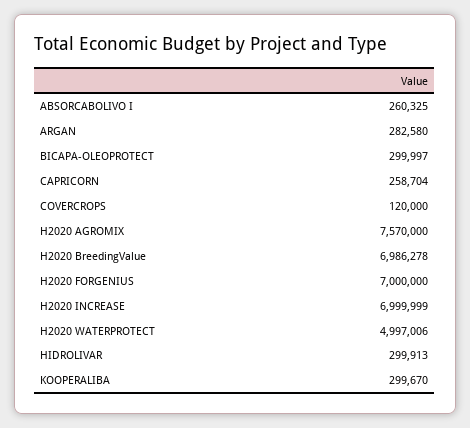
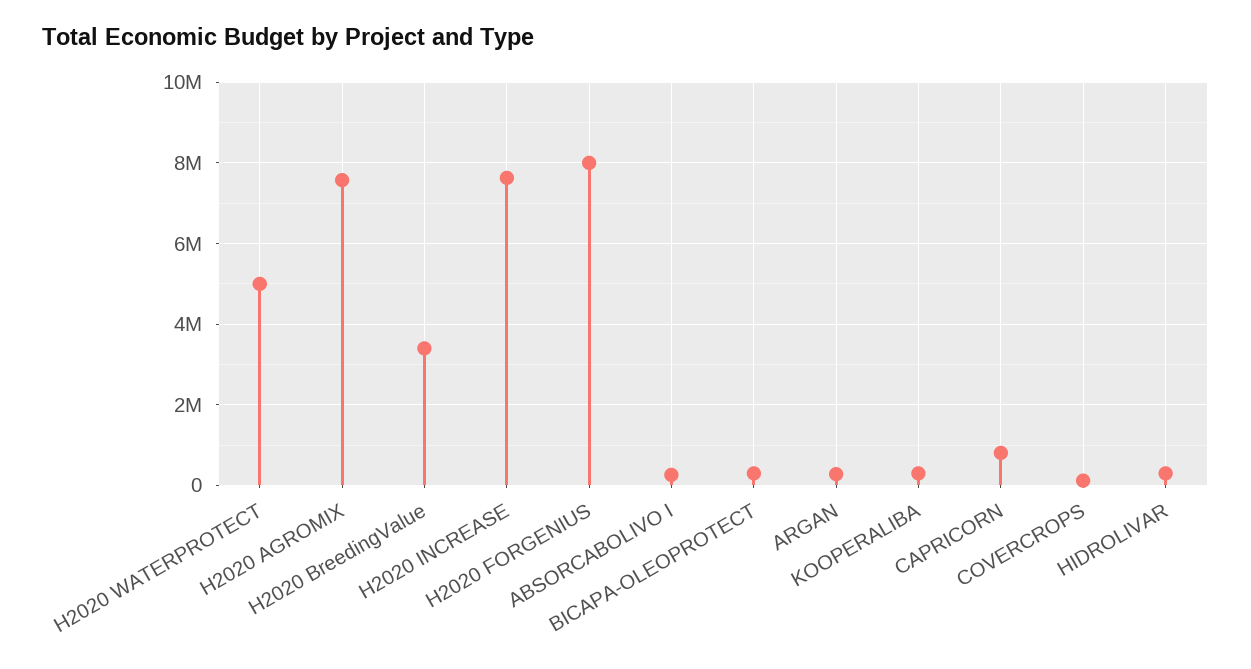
  {
    "ABSORCABOLIVO I": 260325,
    "ARGAN": 282580,
    "BICAPA-OLEOPROTECT": 299997,
-   "CAPRICORN": 258704,
+   "CAPRICORN": 800000,
    "COVERCROPS": 120000,
    "H2020 AGROMIX": 7570000,
-   "H2020 BreedingValue": 6986278,
+   "H2020 BreedingValue": 3400000,
-   "H2020 FORGENIUS": 7000000,
+   "H2020 FORGENIUS": 8000000,
-   "H2020 INCREASE": 6999999,
+   "H2020 INCREASE": 7600000,
    "H2020 WATERPROTECT": 4997006,
    "HIDROLIVAR": 299913,
    "KOOPERALIBA": 299670
  }

